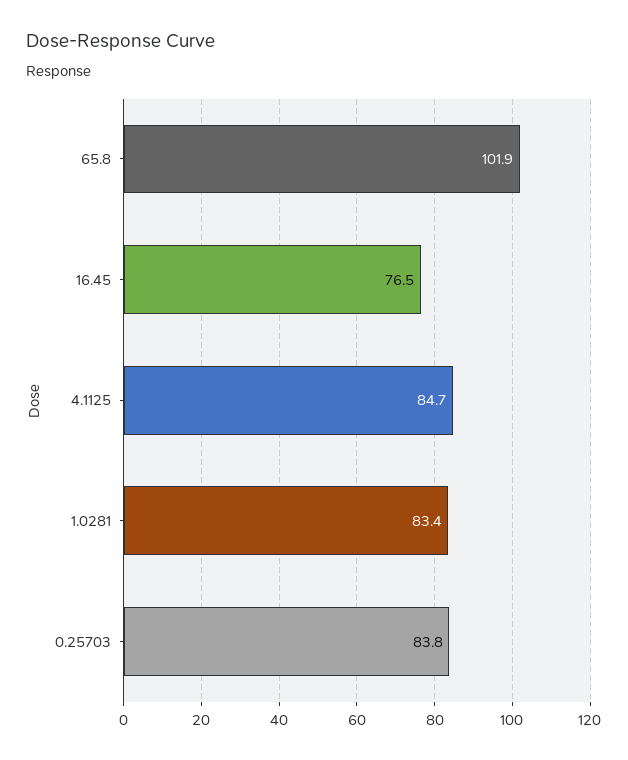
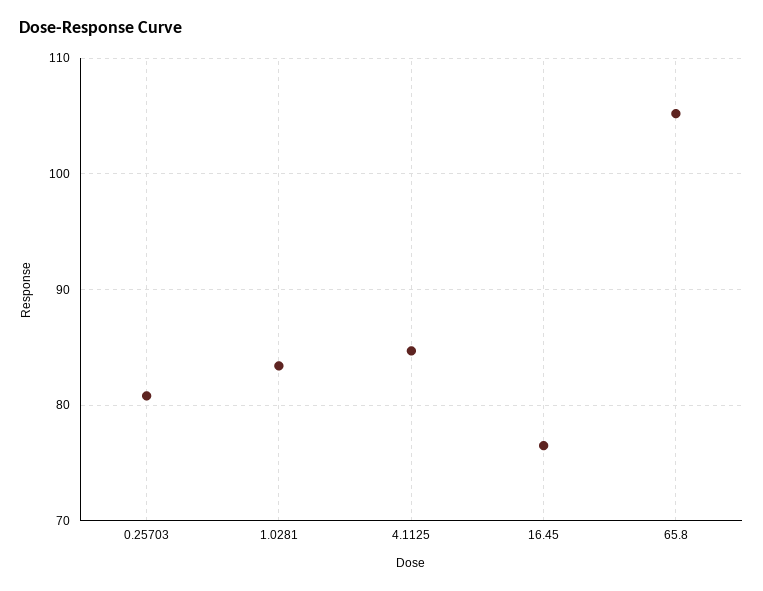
  {
-   "65.8": 101.9,
+   "65.8": 105,
    "16.45": 76.5,
    "4.1125": 84.7,
    "1.0281": 83.4,
-   "0.25703": 83.8
+   "0.25703": 81
  }

